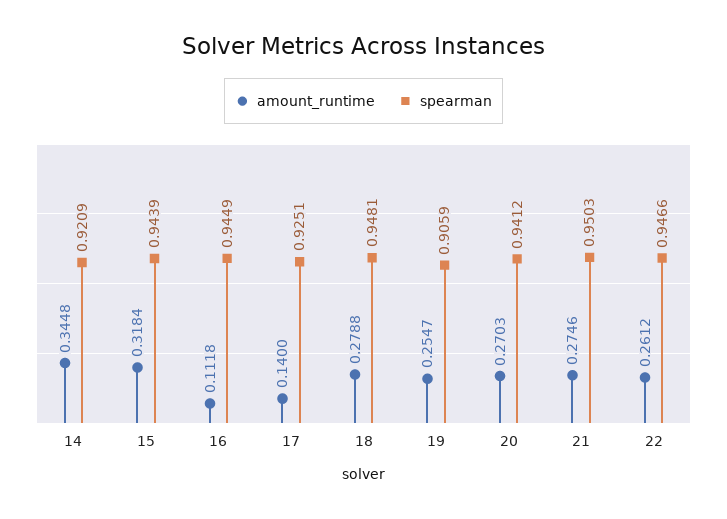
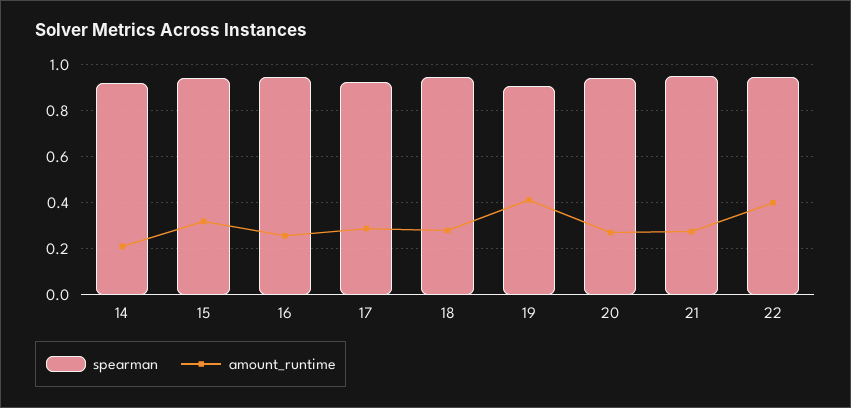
  {
    "amount_runtime": {
-     "14": 0.3448,
+     "14": 0.2,
      "15": 0.3184,
-     "16": 0.1118,
+     "16": 0.25,
-     "17": 0.14,
+     "17": 0.3,
      "18": 0.2788,
-     "19": 0.2547,
+     "19": 0.4,
      "20": 0.2703,
      "21": 0.2746,
-     "22": 0.2612
+     "22": 0.4
    },
    "spearman": {
      "14": 0.9209,
      "15": 0.9439,
      "16": 0.9449,
      "17": 0.9251,
      "18": 0.9481,
      "19": 0.9059,
      "20": 0.9412,
      "21": 0.9503,
      "22": 0.9466
    }
  }

